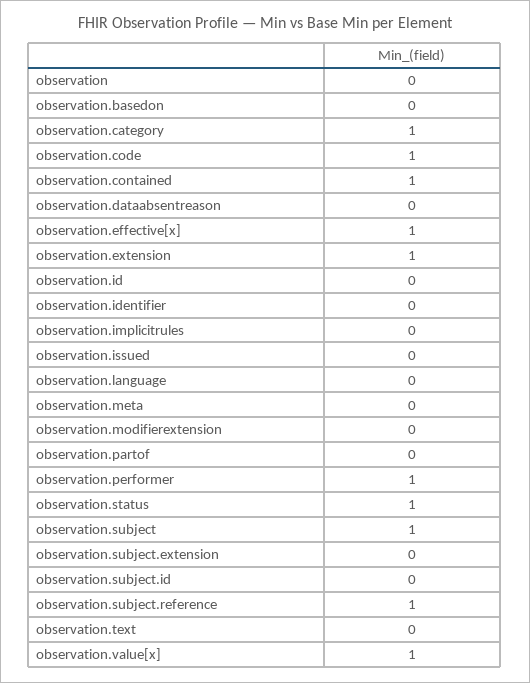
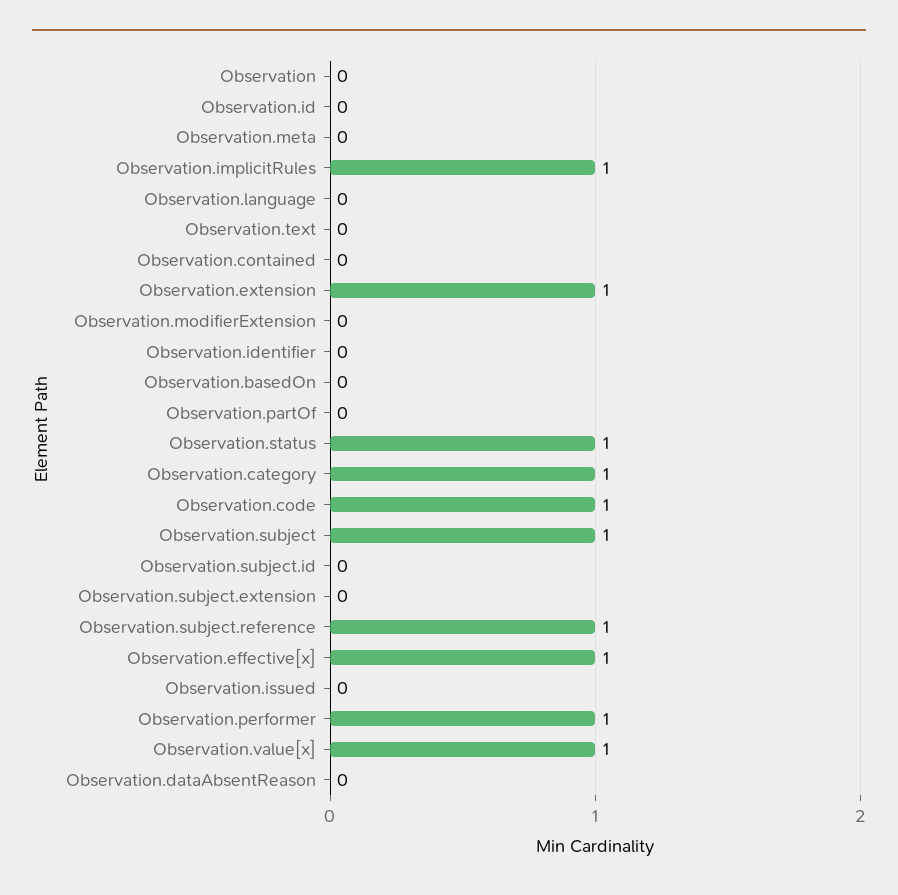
  {
    "observation": 0,
    "observation.basedon": 0,
    "observation.category": 1,
    "observation.code": 1,
-   "observation.contained": 1,
+   "observation.contained": 0,
    "observation.dataabsentreason": 0,
    "observation.effective[x]": 1,
    "observation.extension": 1,
    "observation.id": 0,
    "observation.identifier": 0,
-   "observation.implicitrules": 0,
+   "observation.implicitrules": 1,
    "observation.issued": 0,
    "observation.language": 0,
    "observation.meta": 0,
    "observation.modifierextension": 0,
    "observation.partof": 0,
    "observation.performer": 1,
    "observation.status": 1,
    "observation.subject": 1,
    "observation.subject.extension": 0,
    "observation.subject.id": 0,
    "observation.subject.reference": 1,
    "observation.text": 0,
    "observation.value[x]": 1
  }

